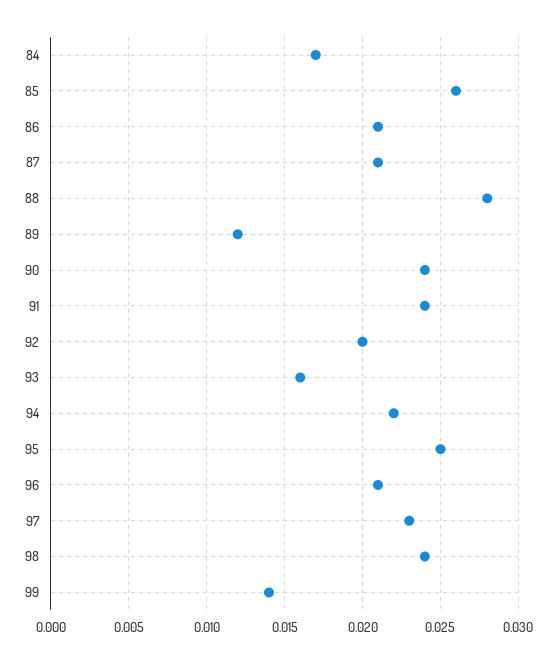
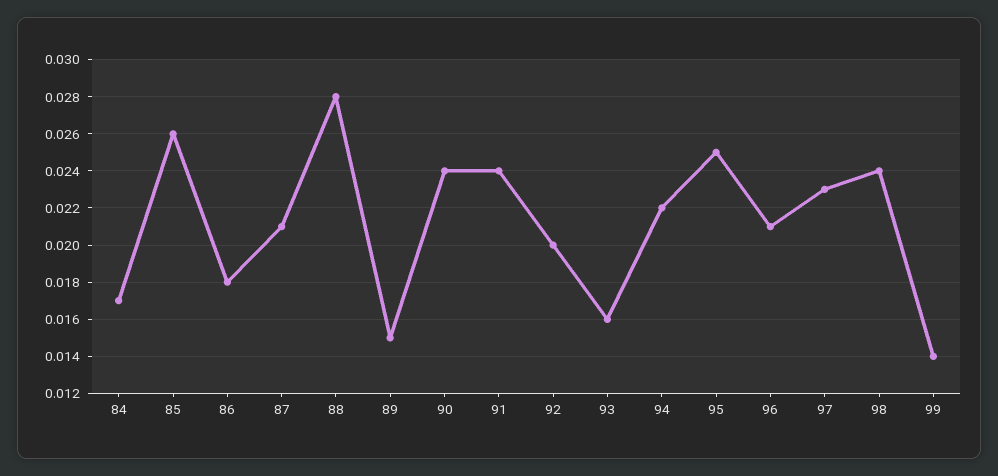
  {
    "84": 0.017,
    "85": 0.026,
-   "86": 0.021,
+   "86": 0.018,
    "87": 0.021,
    "88": 0.028,
-   "89": 0.012,
+   "89": 0.015,
    "90": 0.024,
    "91": 0.024,
    "92": 0.02,
    "93": 0.016,
    "94": 0.022,
    "95": 0.025,
    "96": 0.021,
    "97": 0.023,
    "98": 0.024,
    "99": 0.014
  }

